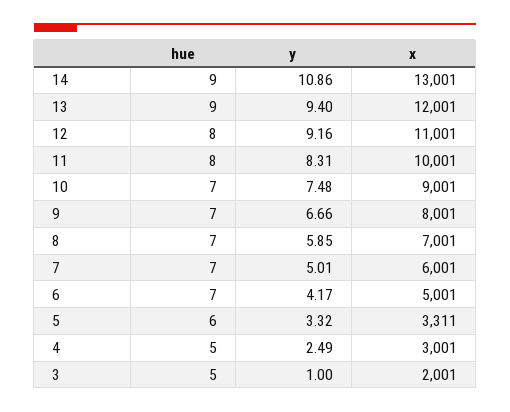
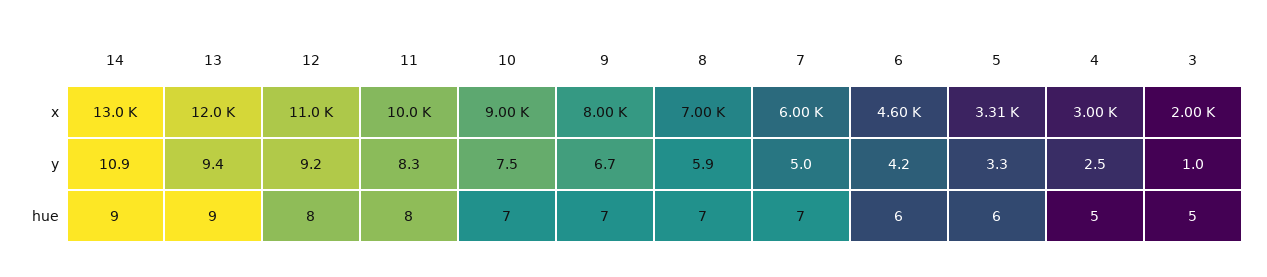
  {
    "hue": {
      "14": 9,
      "13": 9,
      "12": 8,
      "11": 8,
      "10": 7,
      "9": 7,
      "8": 7,
      "7": 7,
-     "6": 7,
+     "6": 6,
      "5": 6,
      "4": 5,
      "3": 5
    },
    "y": {
      "14": 10.86,
      "13": 9.4,
      "12": 9.16,
      "11": 8.31,
      "10": 7.48,
      "9": 6.66,
      "8": 5.85,
      "7": 5.01,
      "6": 4.17,
      "5": 3.32,
      "4": 2.49,
      "3": 1
    },
    "x": {
      "14": 13001,
      "13": 12001,
      "12": 11001,
      "11": 10001,
      "10": 9001,
      "9": 8001,
      "8": 7001,
      "7": 6001,
-     "6": 5001,
+     "6": 4600,
      "5": 3311,
      "4": 3001,
      "3": 2001
    }
  }

